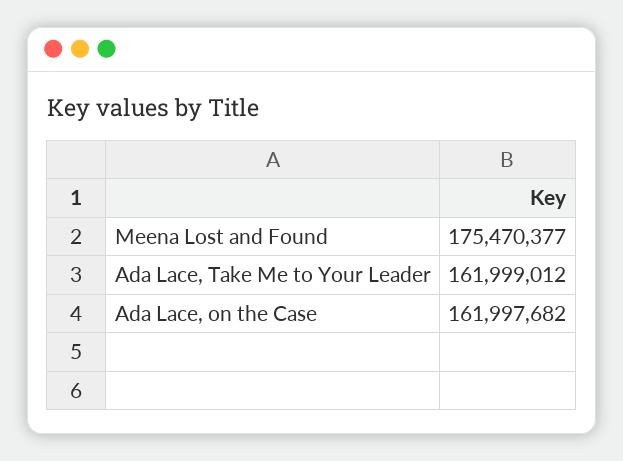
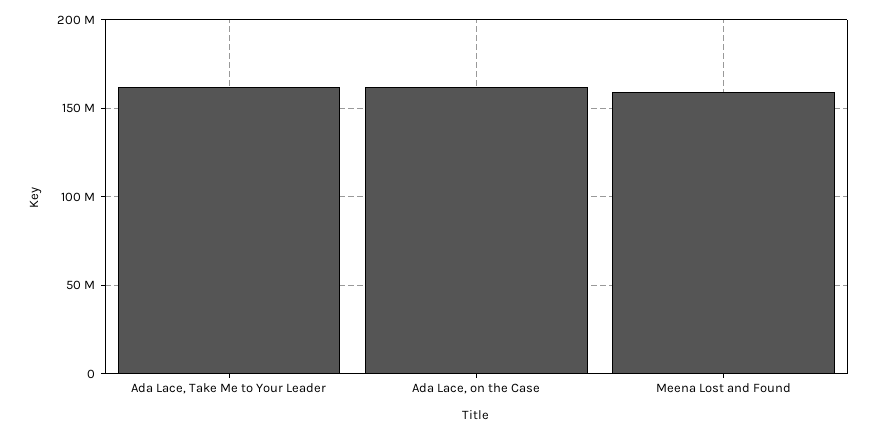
  {
-   "Meena Lost and Found": 175470377,
+   "Meena Lost and Found": 160000000,
    "Ada Lace, Take Me to Your Leader": 161999012,
    "Ada Lace, on the Case": 161997682
  }

